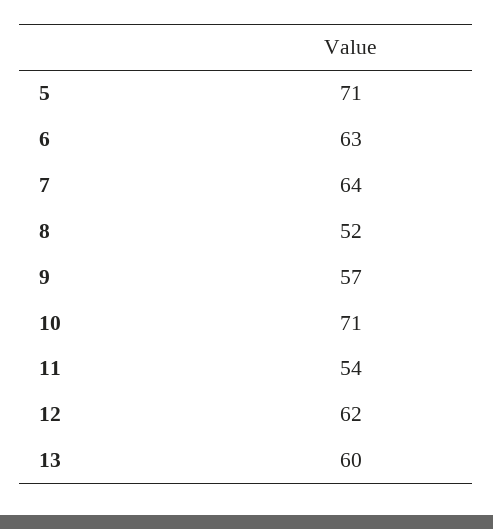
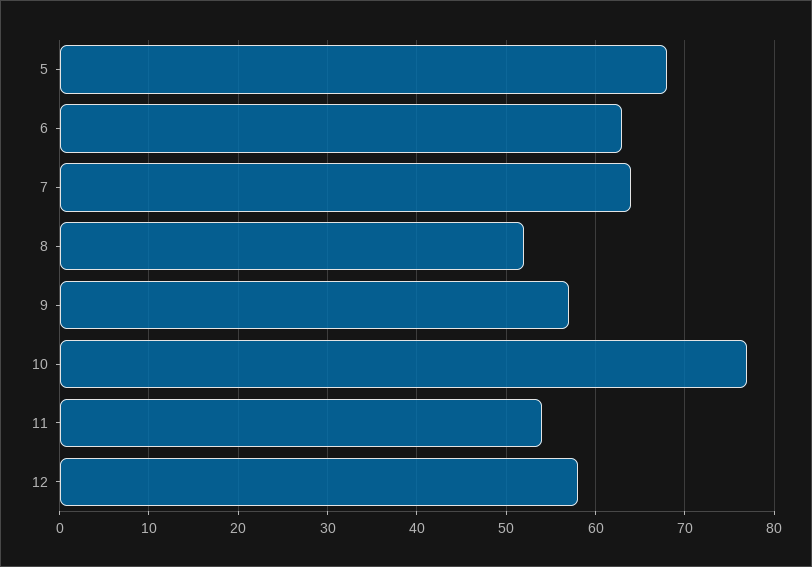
  {
-   "5": 71,
+   "5": 68,
    "6": 63,
    "7": 64,
    "8": 52,
    "9": 57,
-   "10": 71,
+   "10": 77,
    "11": 54,
-   "12": 62,
+   "12": 58
-   "13": 60
  }

